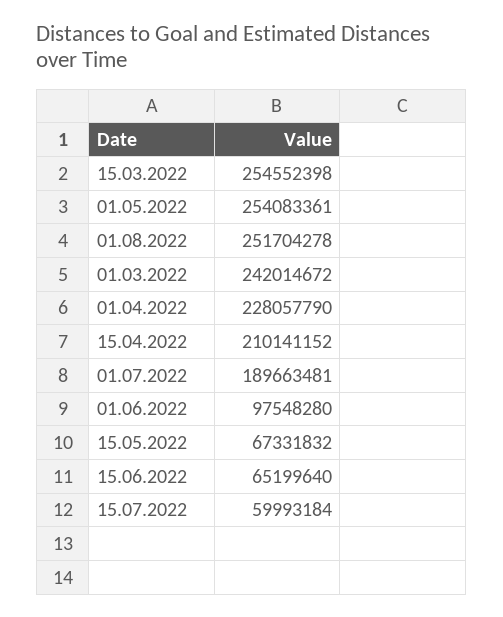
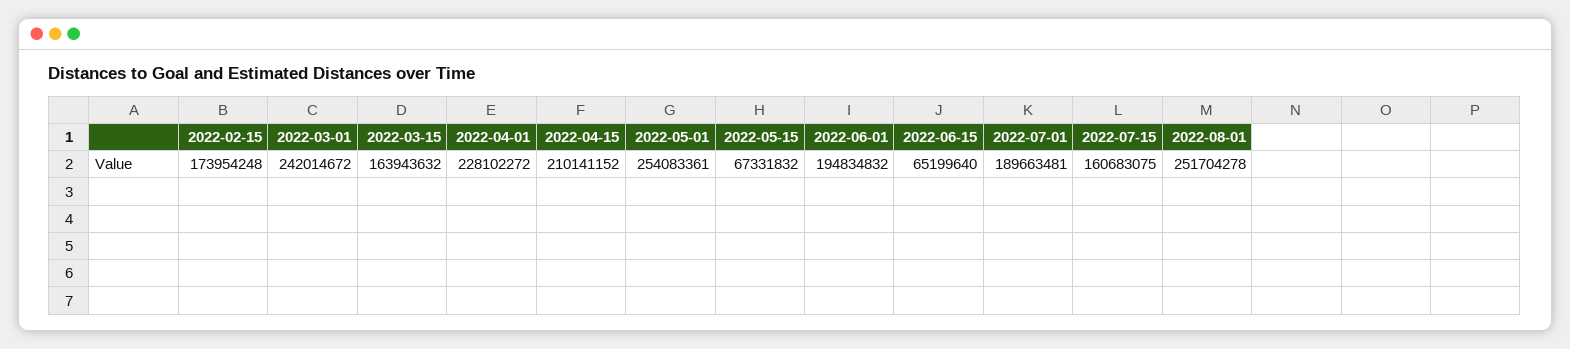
  {
-   "15.03.2022": 254552398,
+   "15.03.2022": 163943632,
    "01.05.2022": 254083361,
    "01.08.2022": 251704278,
    "01.03.2022": 242014672,
-   "01.04.2022": 228057790,
+   "01.04.2022": 228102272,
    "15.04.2022": 210141152,
    "01.07.2022": 189663481,
-   "01.06.2022": 97548280,
+   "01.06.2022": 194834832,
    "15.05.2022": 67331832,
    "15.06.2022": 65199640,
-   "15.07.2022": 59993184
+   "15.07.2022": 160683075,
+   "2022-02-15": 173954248
  }

